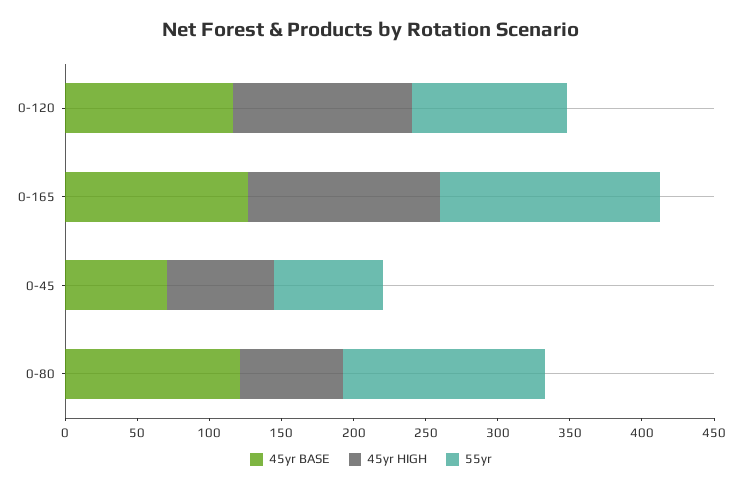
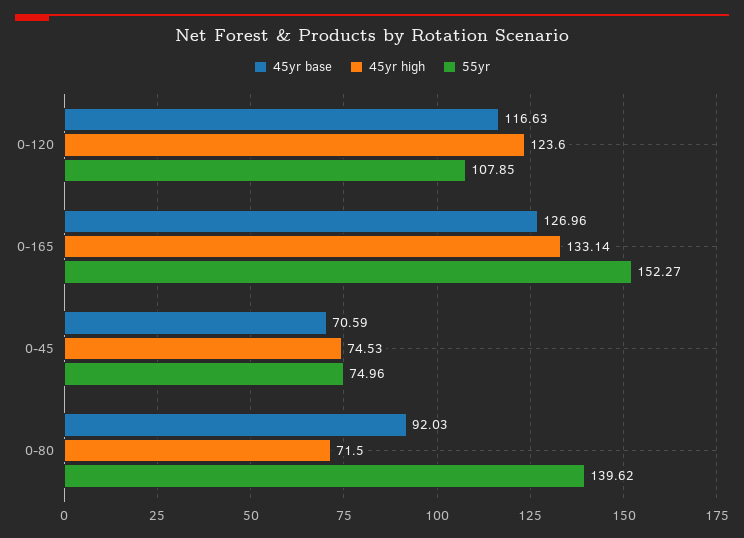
  {
    "45yr BASE": {
      "0-120": 116.63,
      "0-165": 126.96,
      "0-45": 70.59,
-     "0-80": 120
+     "0-80": 92.03
    },
    "45yr HIGH": {
      "0-120": 123.6,
      "0-165": 133.14,
      "0-45": 74.53,
      "0-80": 71.5
    },
    "55yr": {
      "0-120": 107.85,
      "0-165": 152.27,
      "0-45": 74.96,
      "0-80": 139.62
    }
  }

